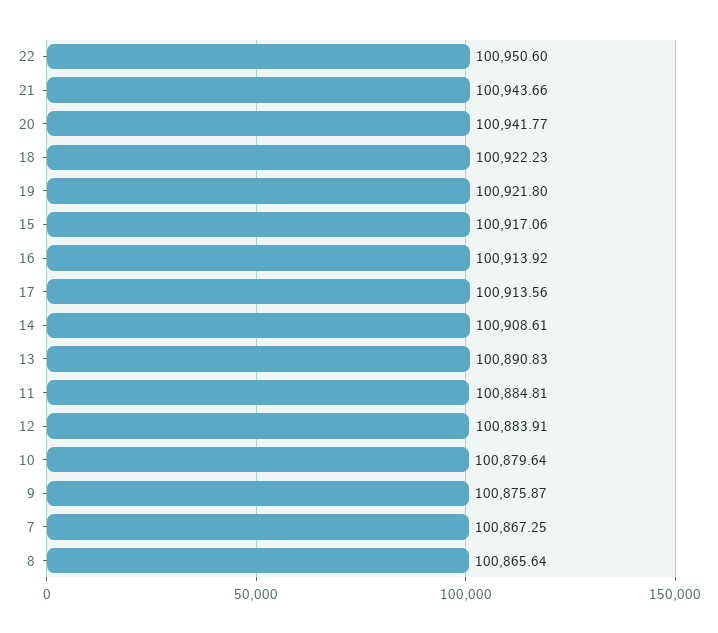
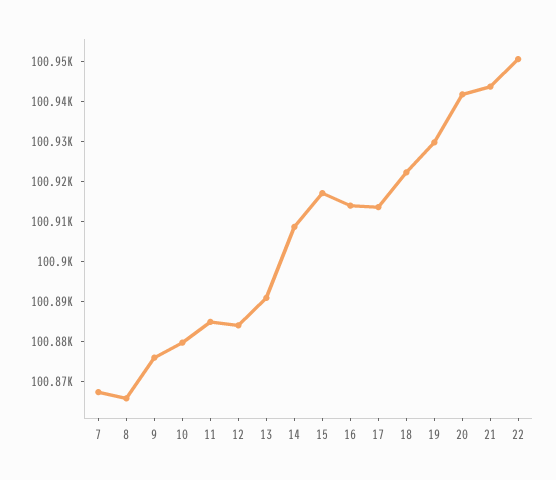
  {
    "22": 100950.6,
    "21": 100943.66,
    "20": 100941.77,
    "18": 100922.23,
-   "19": 100921.8,
+   "19": 100930,
    "15": 100917.06,
    "16": 100913.92,
    "17": 100913.56,
    "14": 100908.61,
    "13": 100890.83,
    "11": 100884.81,
    "12": 100883.91,
    "10": 100879.64,
    "9": 100875.87,
    "7": 100867.25,
    "8": 100865.64
  }

